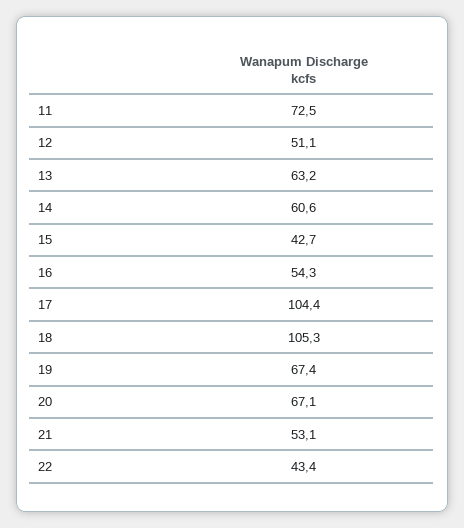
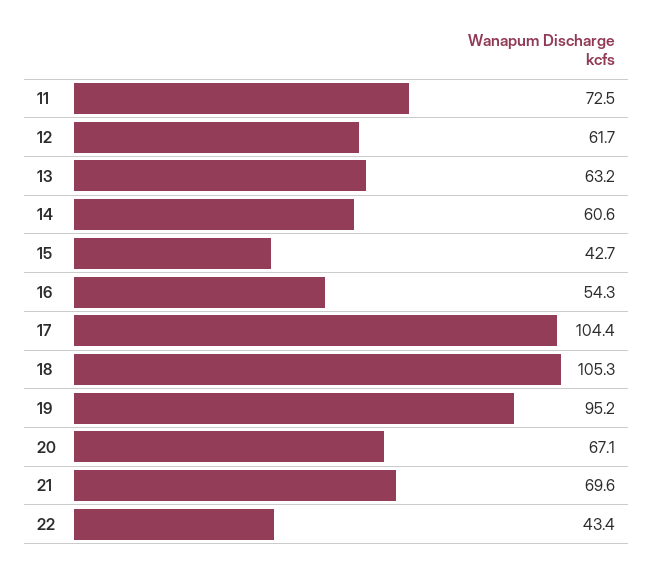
  {
    "11": 72.5,
-   "12": 51.1,
+   "12": 61.7,
    "13": 63.2,
    "14": 60.6,
    "15": 42.7,
    "16": 54.3,
    "17": 104.4,
    "18": 105.3,
-   "19": 67.4,
+   "19": 95.2,
    "20": 67.1,
-   "21": 53.1,
+   "21": 69.6,
    "22": 43.4
  }

